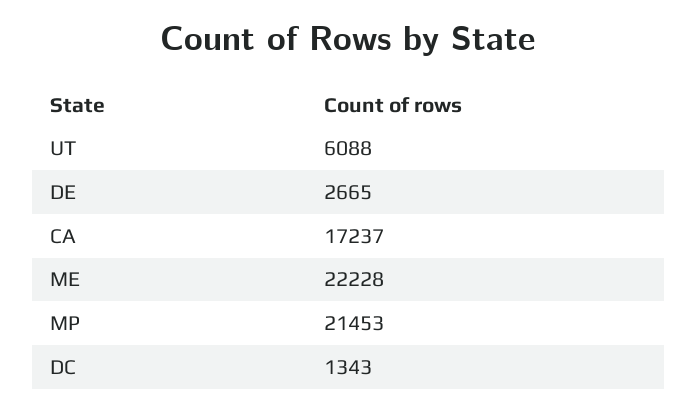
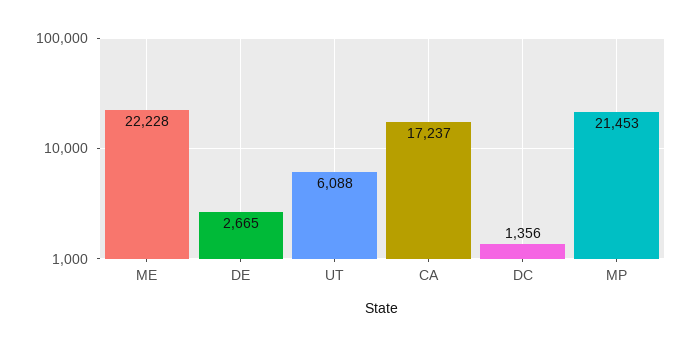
  {
    "UT": 6088,
    "DE": 2665,
    "CA": 17237,
    "ME": 22228,
    "MP": 21453,
-   "DC": 1343
+   "DC": 1356
  }

